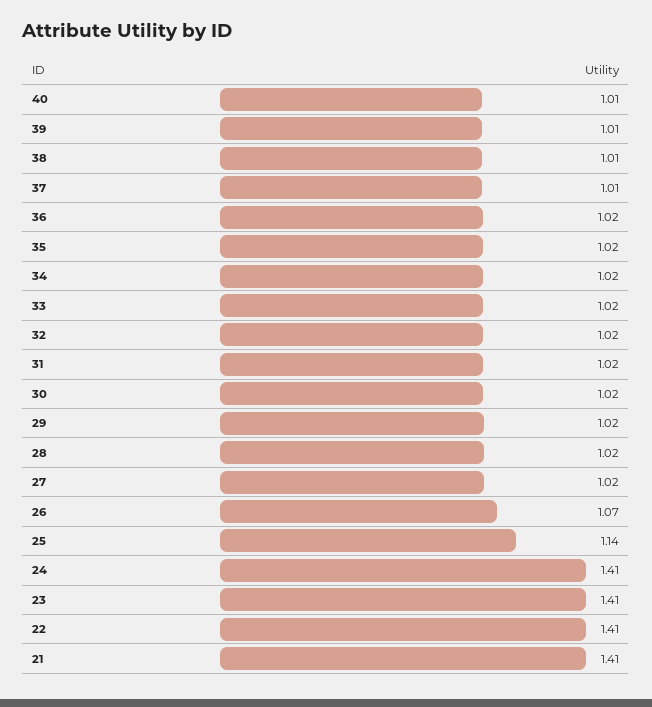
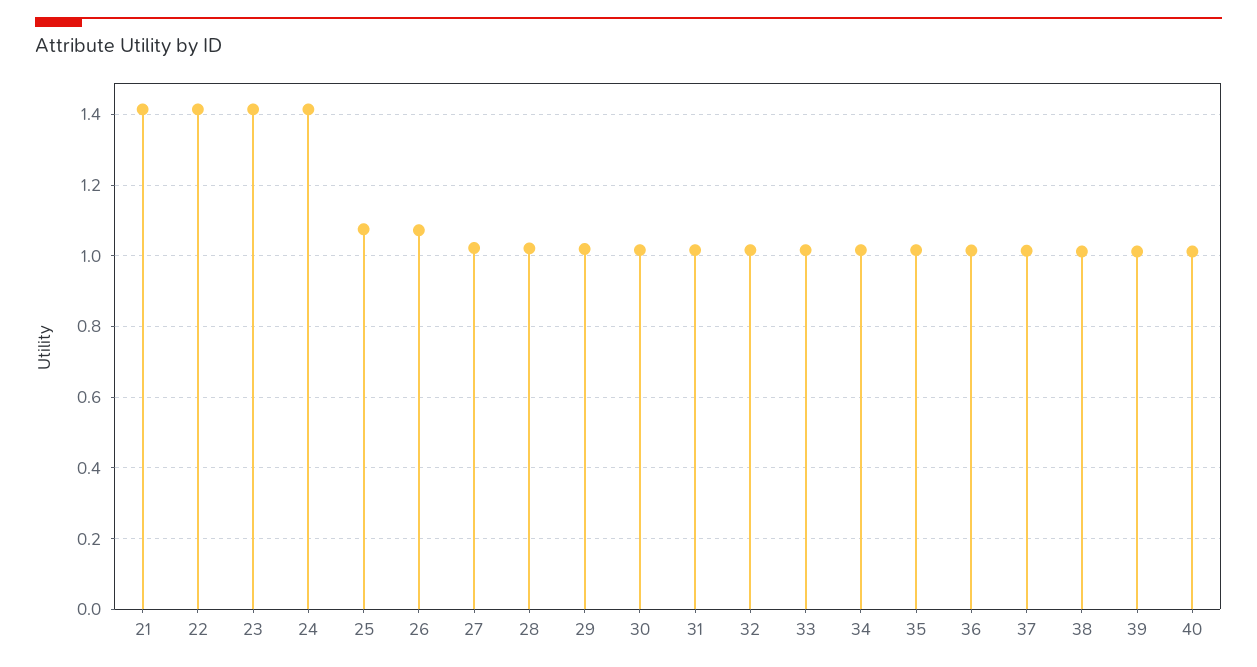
  {
    "40": 1.01,
    "39": 1.01,
    "38": 1.01,
    "37": 1.01,
    "36": 1.02,
    "35": 1.02,
    "34": 1.02,
    "33": 1.02,
    "32": 1.02,
    "31": 1.02,
    "30": 1.02,
    "29": 1.02,
    "28": 1.02,
    "27": 1.02,
    "26": 1.07,
-   "25": 1.14,
+   "25": 1.08,
    "24": 1.41,
    "23": 1.41,
    "22": 1.41,
    "21": 1.41
  }

